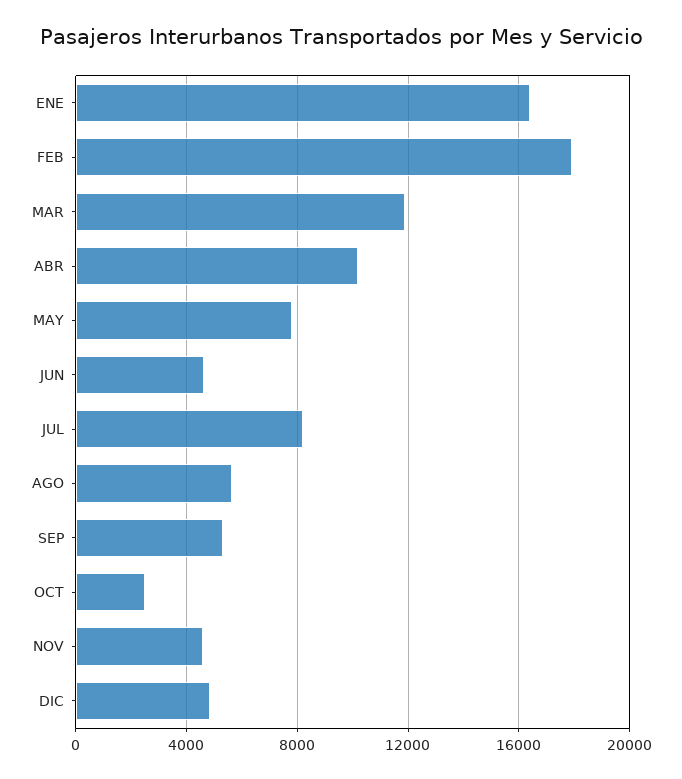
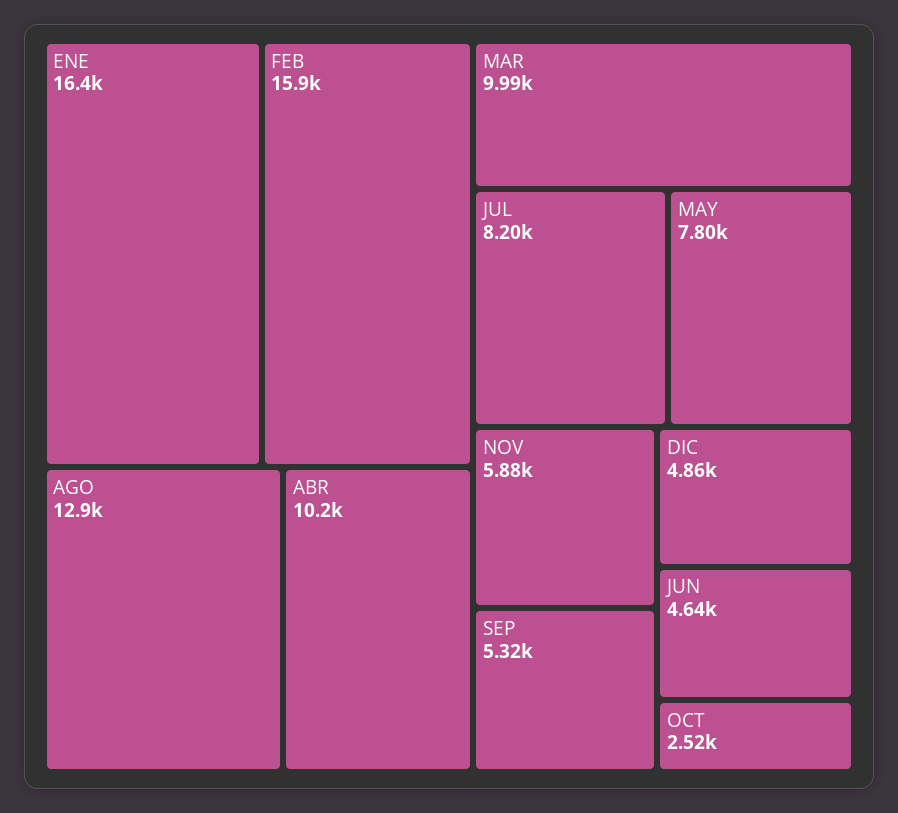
  {
    "ENE": 16400,
-   "FEB": 18000,
+   "FEB": 15900,
-   "MAR": 12000,
+   "MAR": 9990,
    "ABR": 10200,
    "MAY": 7800,
    "JUN": 4640,
    "JUL": 8200,
-   "AGO": 5500,
+   "AGO": 12900,
    "SEP": 5320,
    "OCT": 2520,
-   "NOV": 4500,
+   "NOV": 5880,
    "DIC": 4860
  }

